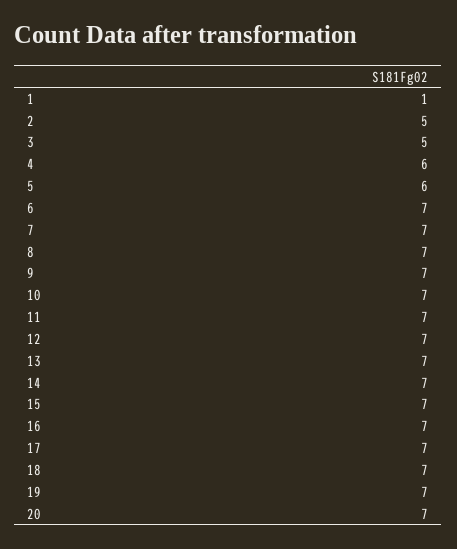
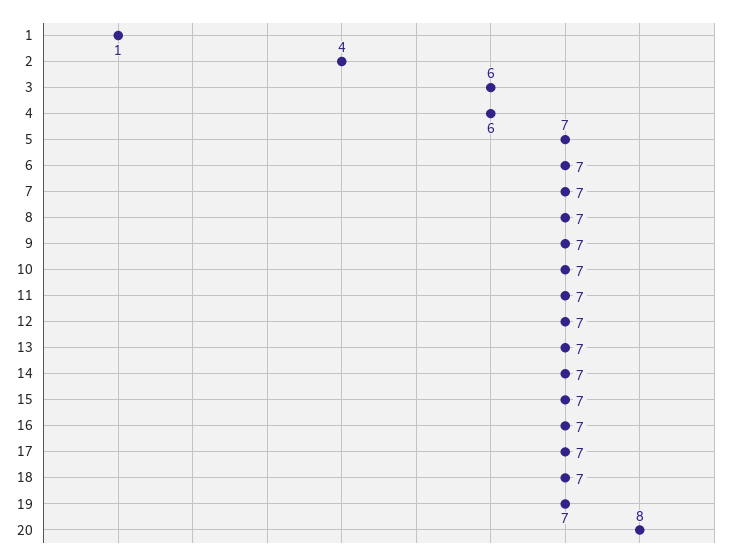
  {
    "1": 1,
-   "2": 5,
+   "2": 4,
-   "3": 5,
+   "3": 6,
    "4": 6,
-   "5": 6,
+   "5": 7,
    "6": 7,
    "7": 7,
    "8": 7,
    "9": 7,
    "10": 7,
    "11": 7,
    "12": 7,
    "13": 7,
    "14": 7,
    "15": 7,
    "16": 7,
    "17": 7,
    "18": 7,
    "19": 7,
-   "20": 7
+   "20": 8
  }

